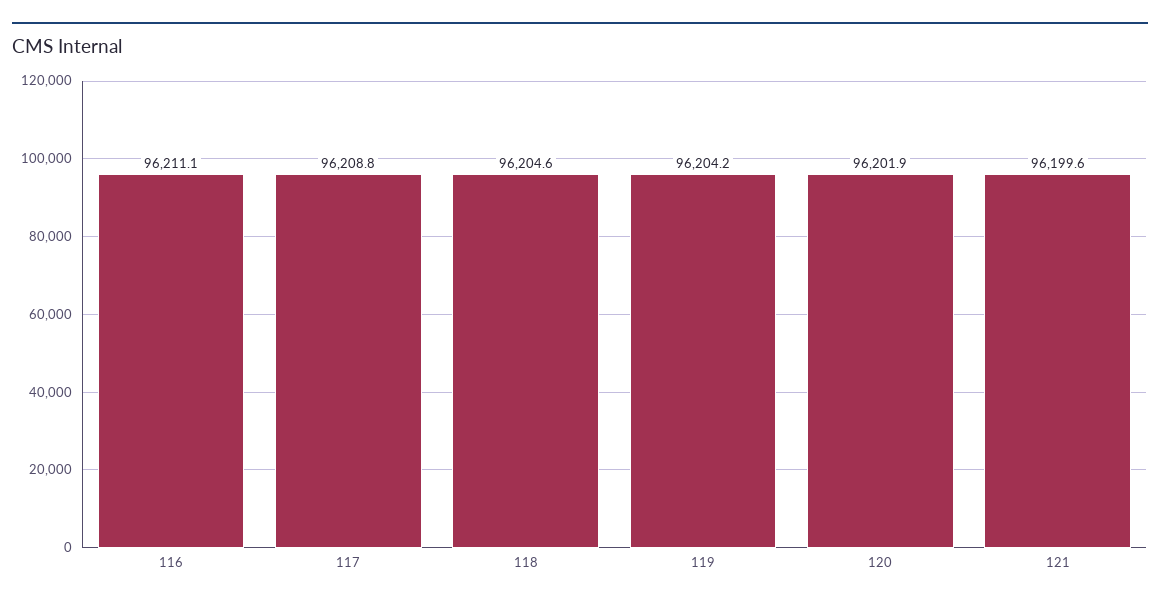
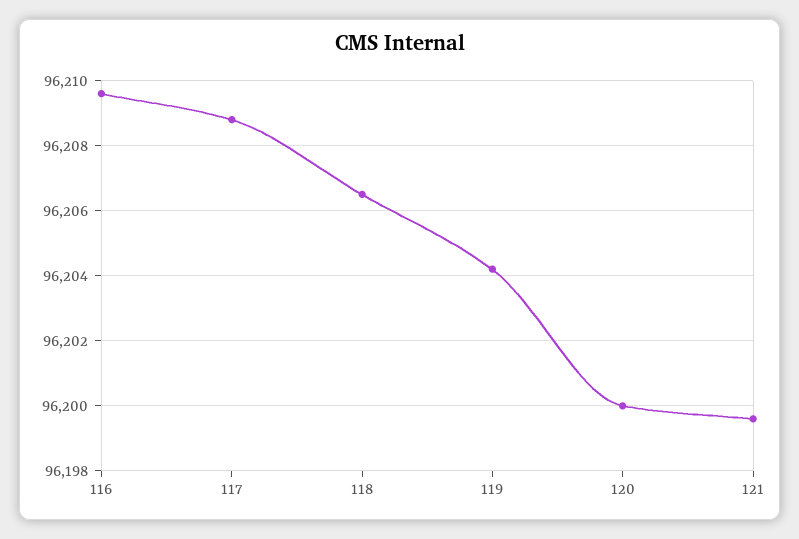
  {
-   "116": 96211.1,
+   "116": 96209.5,
    "117": 96208.8,
-   "118": 96204.6,
+   "118": 96206.5,
    "119": 96204.2,
-   "120": 96201.9,
+   "120": 96200,
    "121": 96199.6
  }

